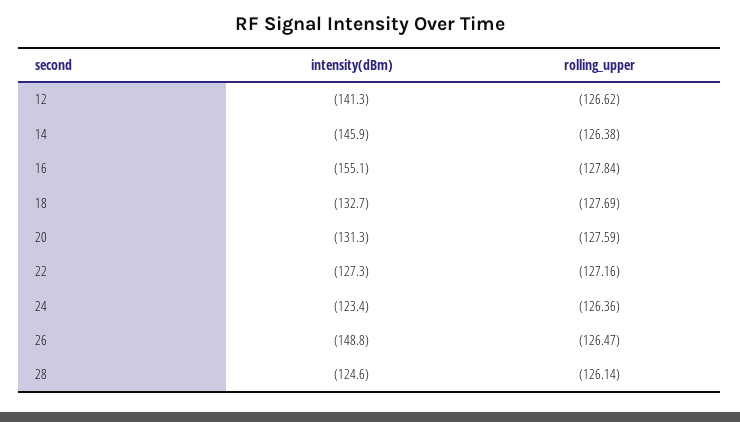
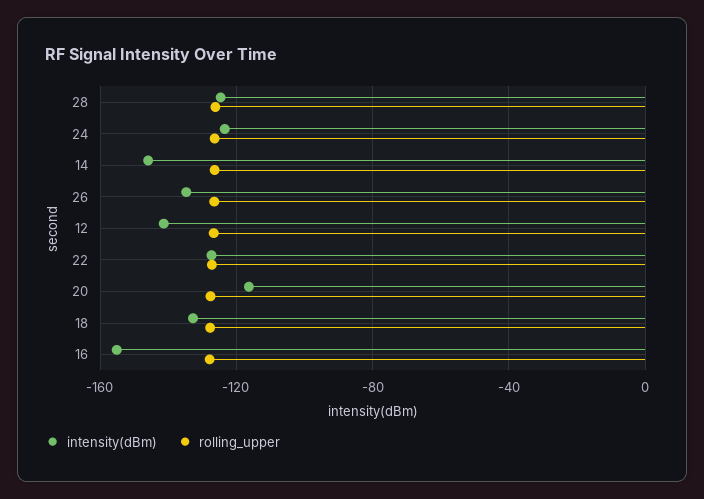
  {
    "intensity(dBm)": {
      "12": -141.3,
      "14": -145.9,
      "16": -155.1,
      "18": -132.7,
-     "20": -131.3,
+     "20": -115,
      "22": -127.3,
      "24": -123.4,
-     "26": -148.8,
+     "26": -135,
      "28": -124.6
    },
    "rolling_upper": {
      "12": -126.62,
      "14": -126.38,
      "16": -127.84,
      "18": -127.69,
      "20": -127.59,
      "22": -127.16,
      "24": -126.36,
      "26": -126.47,
      "28": -126.14
    }
  }

